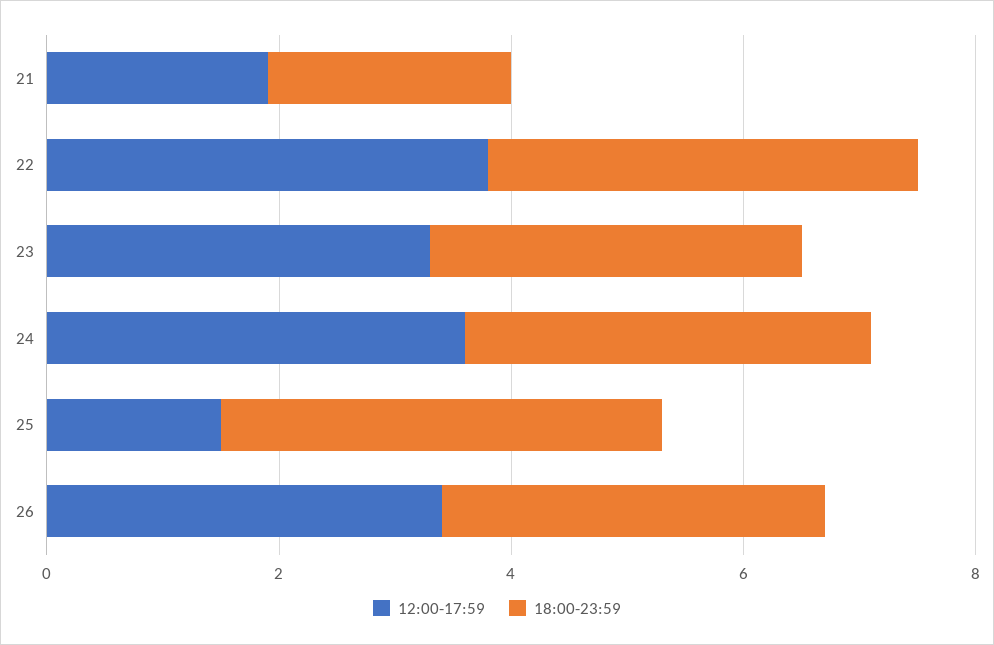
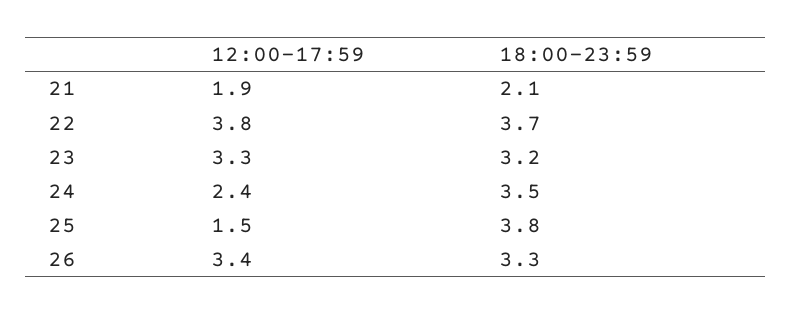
  {
    "12:00-17:59": {
      "21": 1.9,
      "22": 3.8,
      "23": 3.3,
-     "24": 3.5,
+     "24": 2.4,
      "25": 1.5,
      "26": 3.4
    },
    "18:00-23:59": {
      "21": 2.1,
      "22": 3.7,
      "23": 3.2,
      "24": 3.5,
      "25": 3.8,
      "26": 3.3
    }
  }

